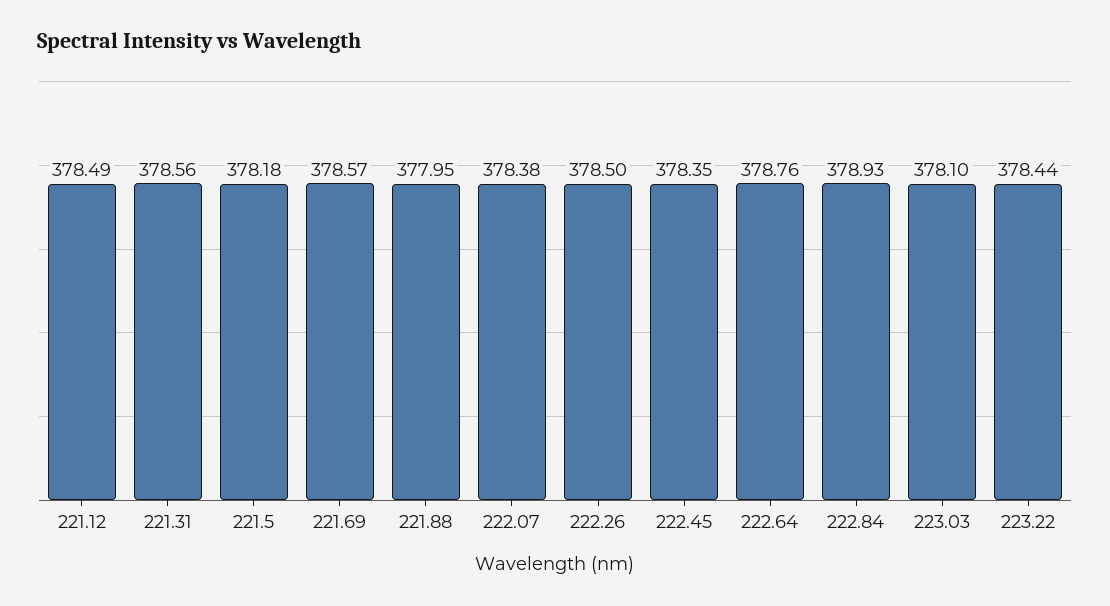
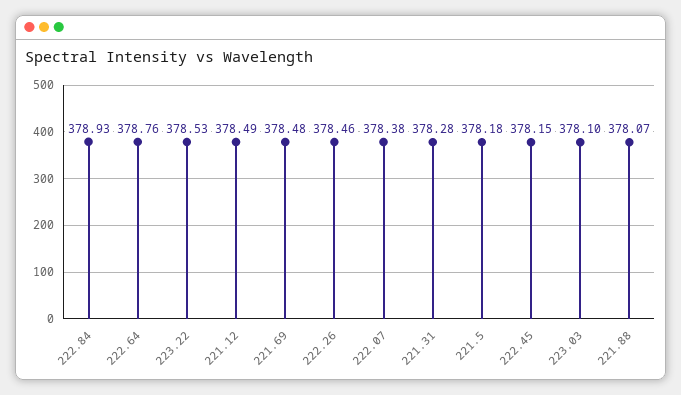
  {
    "221.12": 378.49,
-   "221.31": 378.56,
+   "221.31": 378.28,
    "221.5": 378.18,
-   "221.69": 378.57,
+   "221.69": 378.48,
-   "221.88": 377.95,
+   "221.88": 378.07,
    "222.07": 378.38,
-   "222.26": 378.5,
+   "222.26": 378.46,
-   "222.45": 378.35,
+   "222.45": 378.15,
    "222.64": 378.76,
    "222.84": 378.93,
    "223.03": 378.1,
-   "223.22": 378.44
+   "223.22": 378.53
  }

